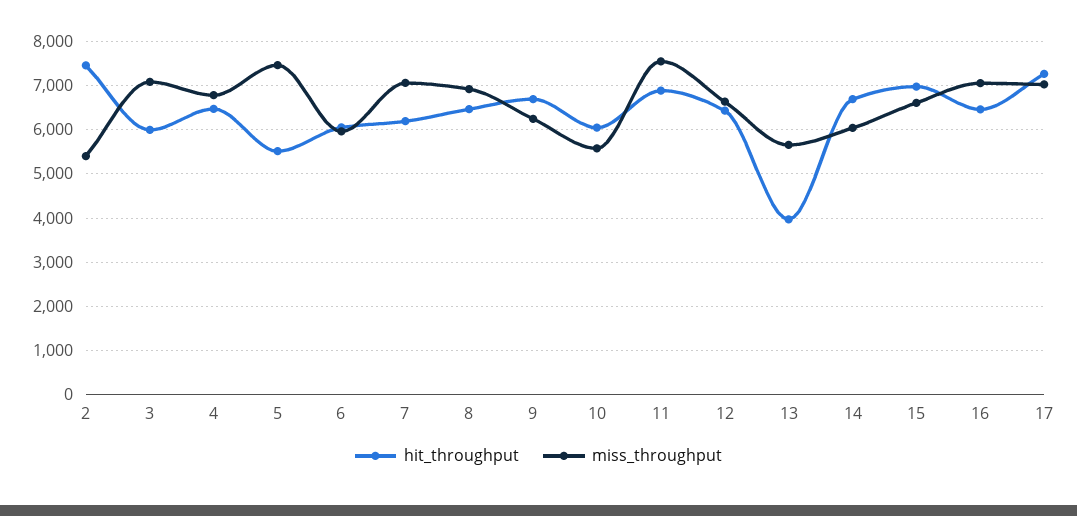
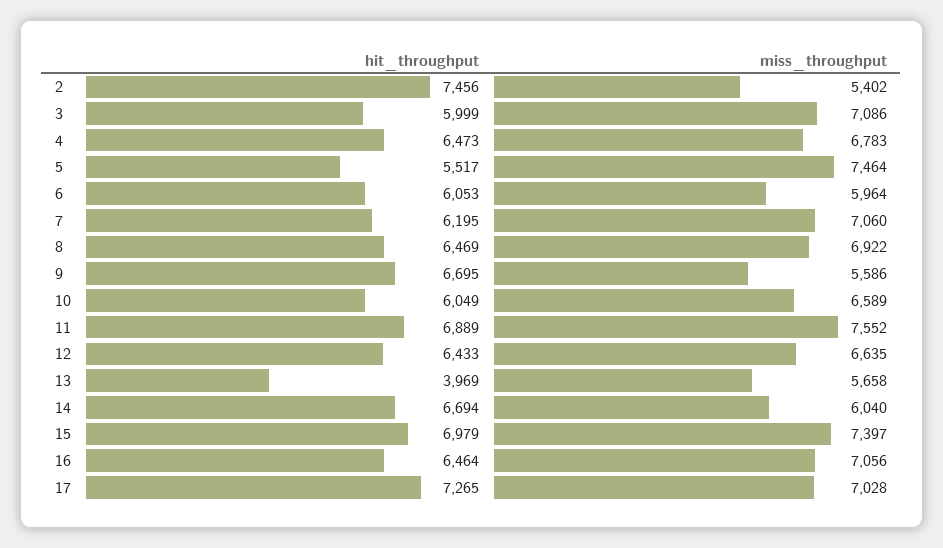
  {
    "hit_throughput": {
      "2": 7456,
      "3": 5999,
      "4": 6473,
      "5": 5517,
      "6": 6053,
      "7": 6195,
      "8": 6469,
      "9": 6695,
      "10": 6049,
      "11": 6889,
      "12": 6433,
      "13": 3969,
      "14": 6694,
      "15": 6979,
      "16": 6464,
      "17": 7265
    },
    "miss_throughput": {
      "2": 5402,
      "3": 7086,
      "4": 6783,
      "5": 7464,
      "6": 5964,
      "7": 7060,
      "8": 6922,
-     "9": 6200,
+     "9": 5586,
-     "10": 5600,
+     "10": 6589,
      "11": 7552,
      "12": 6635,
      "13": 5658,
      "14": 6040,
-     "15": 6600,
+     "15": 7397,
      "16": 7056,
      "17": 7028
    }
  }

